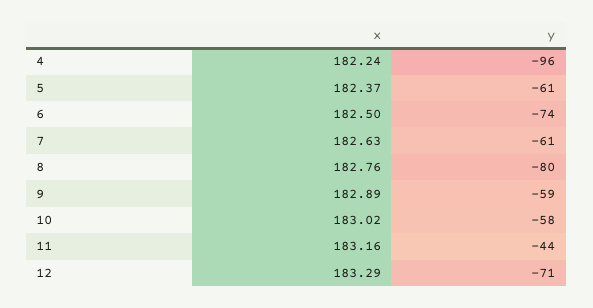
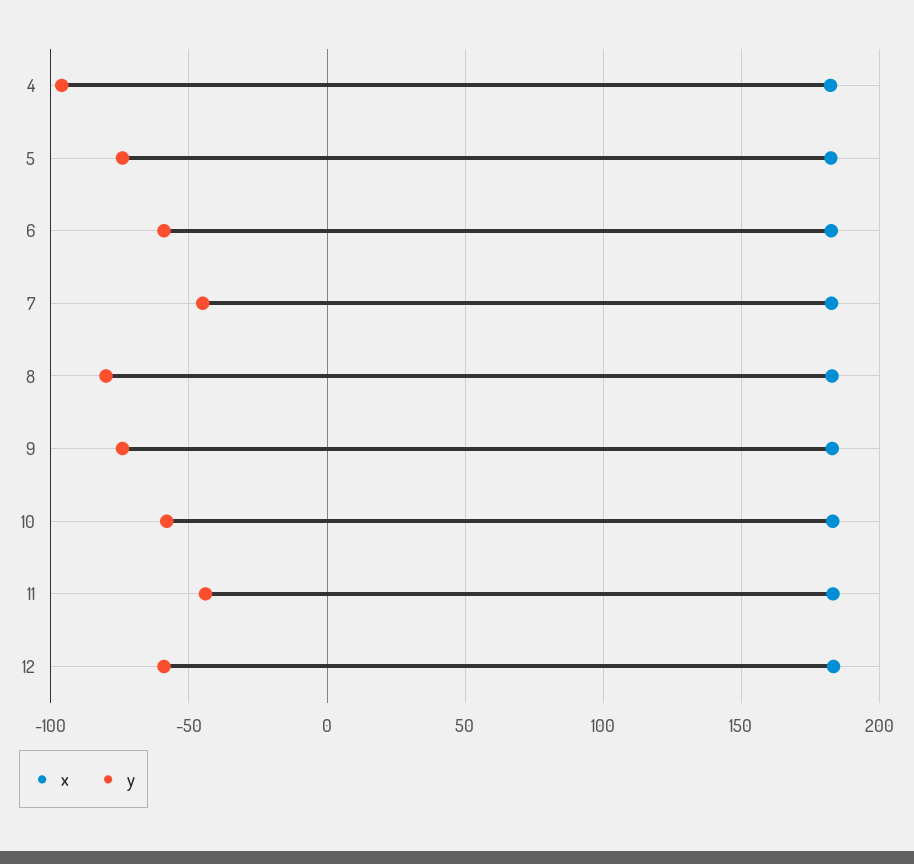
  {
    "x": {
      "4": 182.24,
      "5": 182.37,
      "6": 182.5,
      "7": 182.63,
      "8": 182.76,
      "9": 182.89,
      "10": 183.02,
      "11": 183.16,
      "12": 183.29
    },
    "y": {
      "4": -96,
-     "5": -61,
+     "5": -75,
-     "6": -74,
+     "6": -60,
-     "7": -61,
+     "7": -45,
      "8": -80,
-     "9": -59,
+     "9": -75,
      "10": -58,
      "11": -44,
-     "12": -71
+     "12": -60
    }
  }

